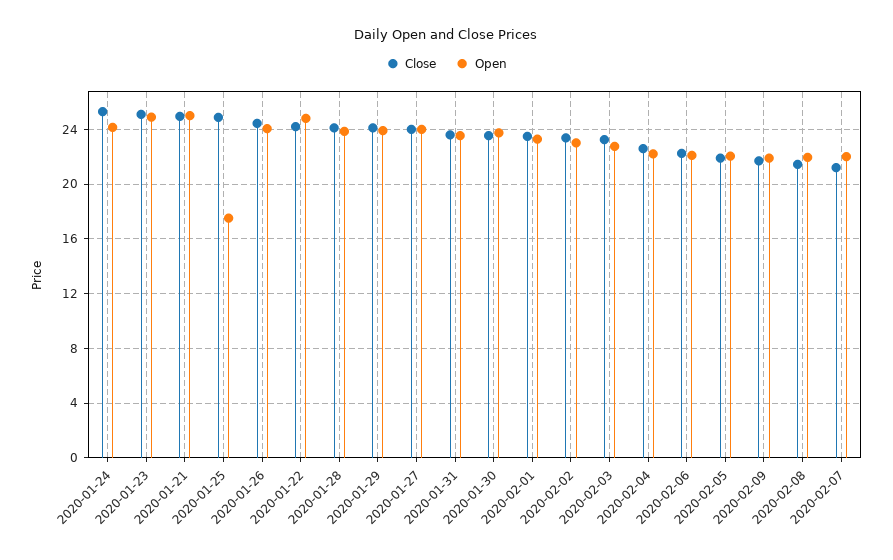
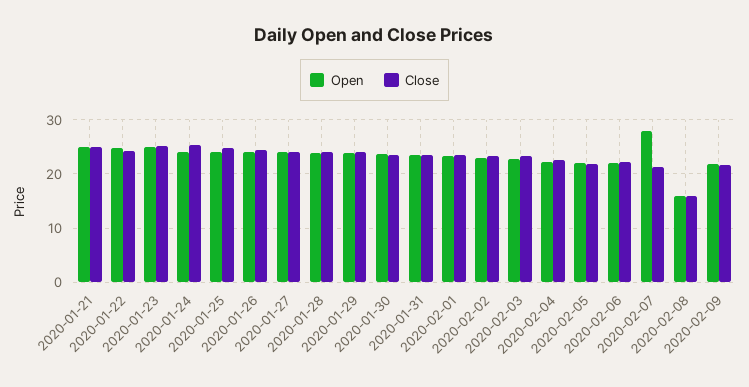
  {
    "Close": {
      "2020-01-24": 25.5,
      "2020-01-23": 25,
      "2020-01-21": 25,
      "2020-01-25": 25,
      "2020-01-26": 24.5,
      "2020-01-22": 24,
      "2020-01-28": 24,
      "2020-01-29": 24,
      "2020-01-27": 24,
      "2020-01-31": 23.5,
      "2020-01-30": 23.5,
      "2020-02-01": 23.5,
      "2020-02-02": 23.5,
      "2020-02-03": 23.5,
      "2020-02-04": 22.5,
      "2020-02-06": 22.5,
      "2020-02-05": 22,
      "2020-02-09": 21.5,
-     "2020-02-08": 21.5,
+     "2020-02-08": 16,
      "2020-02-07": 21
    },
    "Open": {
      "2020-01-24": 24,
      "2020-01-23": 25,
      "2020-01-21": 25,
-     "2020-01-25": 17.5,
+     "2020-01-25": 24,
      "2020-01-26": 24,
      "2020-01-22": 25,
      "2020-01-28": 24,
      "2020-01-29": 24,
      "2020-01-27": 24,
      "2020-01-31": 23.5,
      "2020-01-30": 24,
      "2020-02-01": 23.5,
      "2020-02-02": 23,
      "2020-02-03": 23,
      "2020-02-04": 22,
      "2020-02-06": 22,
      "2020-02-05": 22,
      "2020-02-09": 22,
-     "2020-02-08": 22,
+     "2020-02-08": 16,
-     "2020-02-07": 22
+     "2020-02-07": 28
    }
  }

